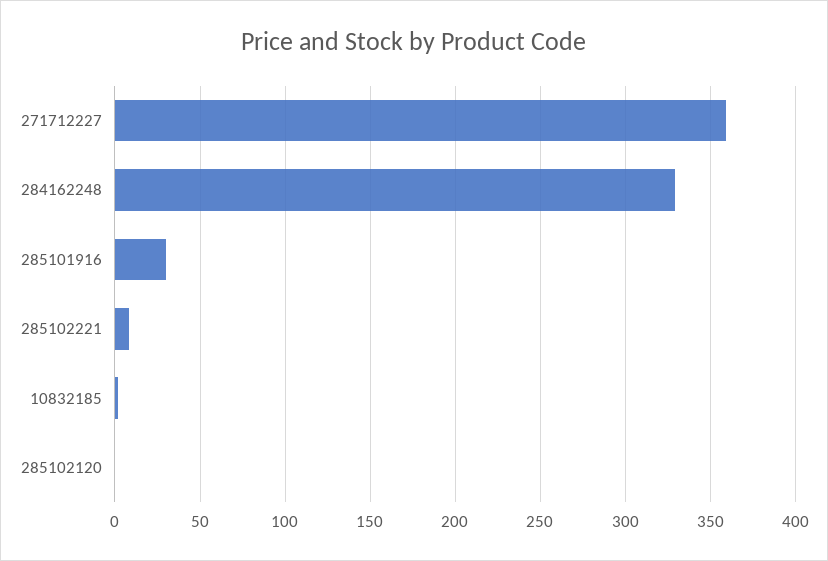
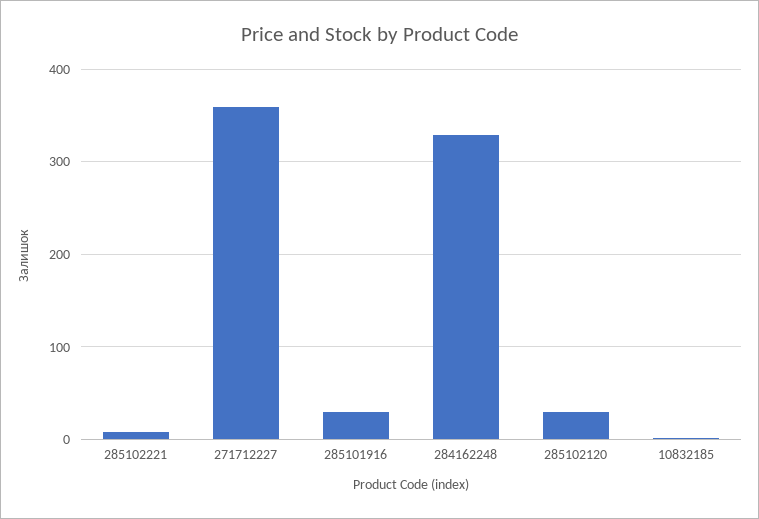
  {
    "271712227": 360,
    "284162248": 330,
    "285101916": 30,
    "285102221": 10,
    "10832185": 0,
-   "285102120": 0
+   "285102120": 30
  }

